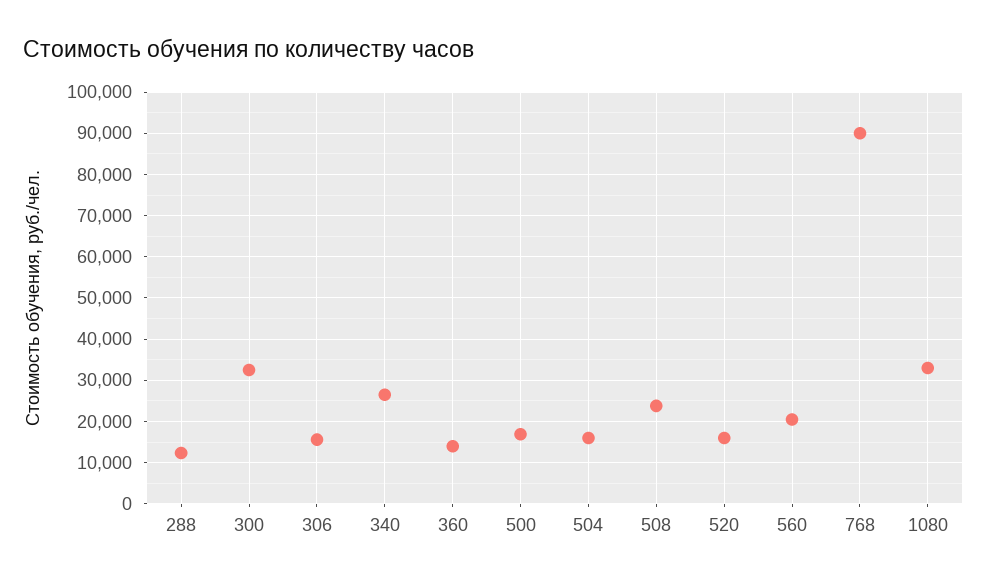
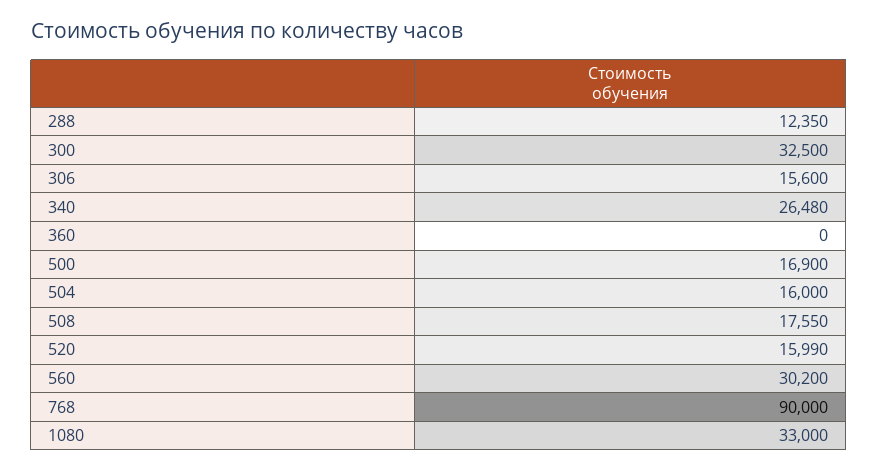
  {
    "288": 12350,
    "300": 32500,
    "306": 15600,
    "340": 26480,
-   "360": 14000,
+   "360": 0,
    "500": 16900,
    "504": 16000,
-   "508": 24000,
+   "508": 17550,
    "520": 15990,
-   "560": 20000,
+   "560": 30200,
    "768": 90000,
    "1080": 33000
  }

